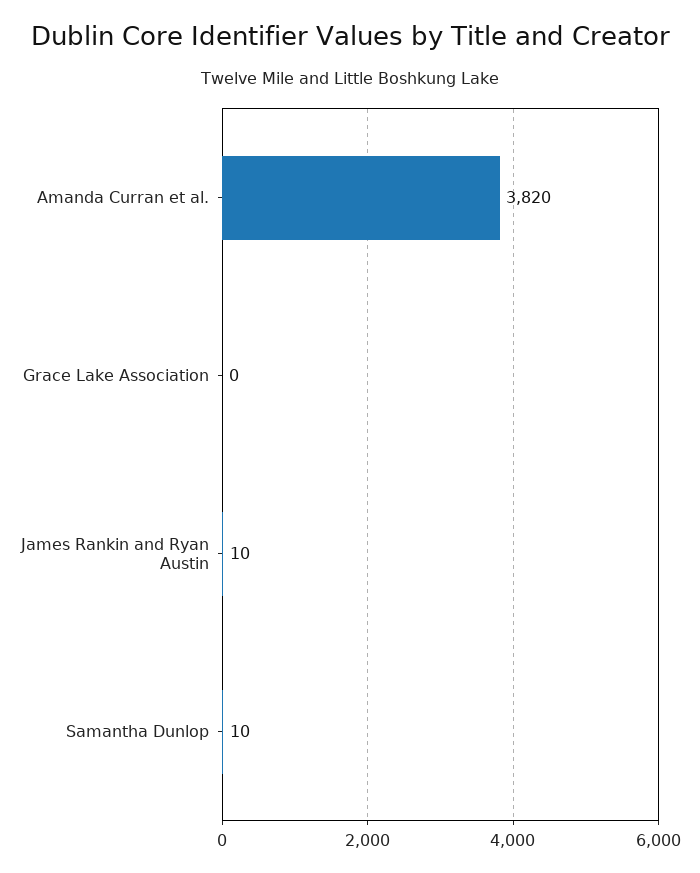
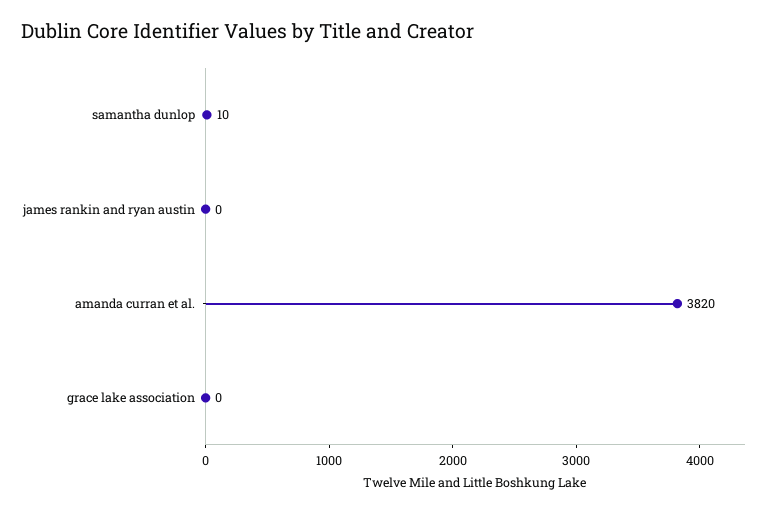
  {
    "Amanda Curran et al.": 3820,
    "Grace Lake Association": 0,
-   "James Rankin and Ryan Austin": 10,
+   "James Rankin and Ryan Austin": 0,
    "Samantha Dunlop": 10
  }

